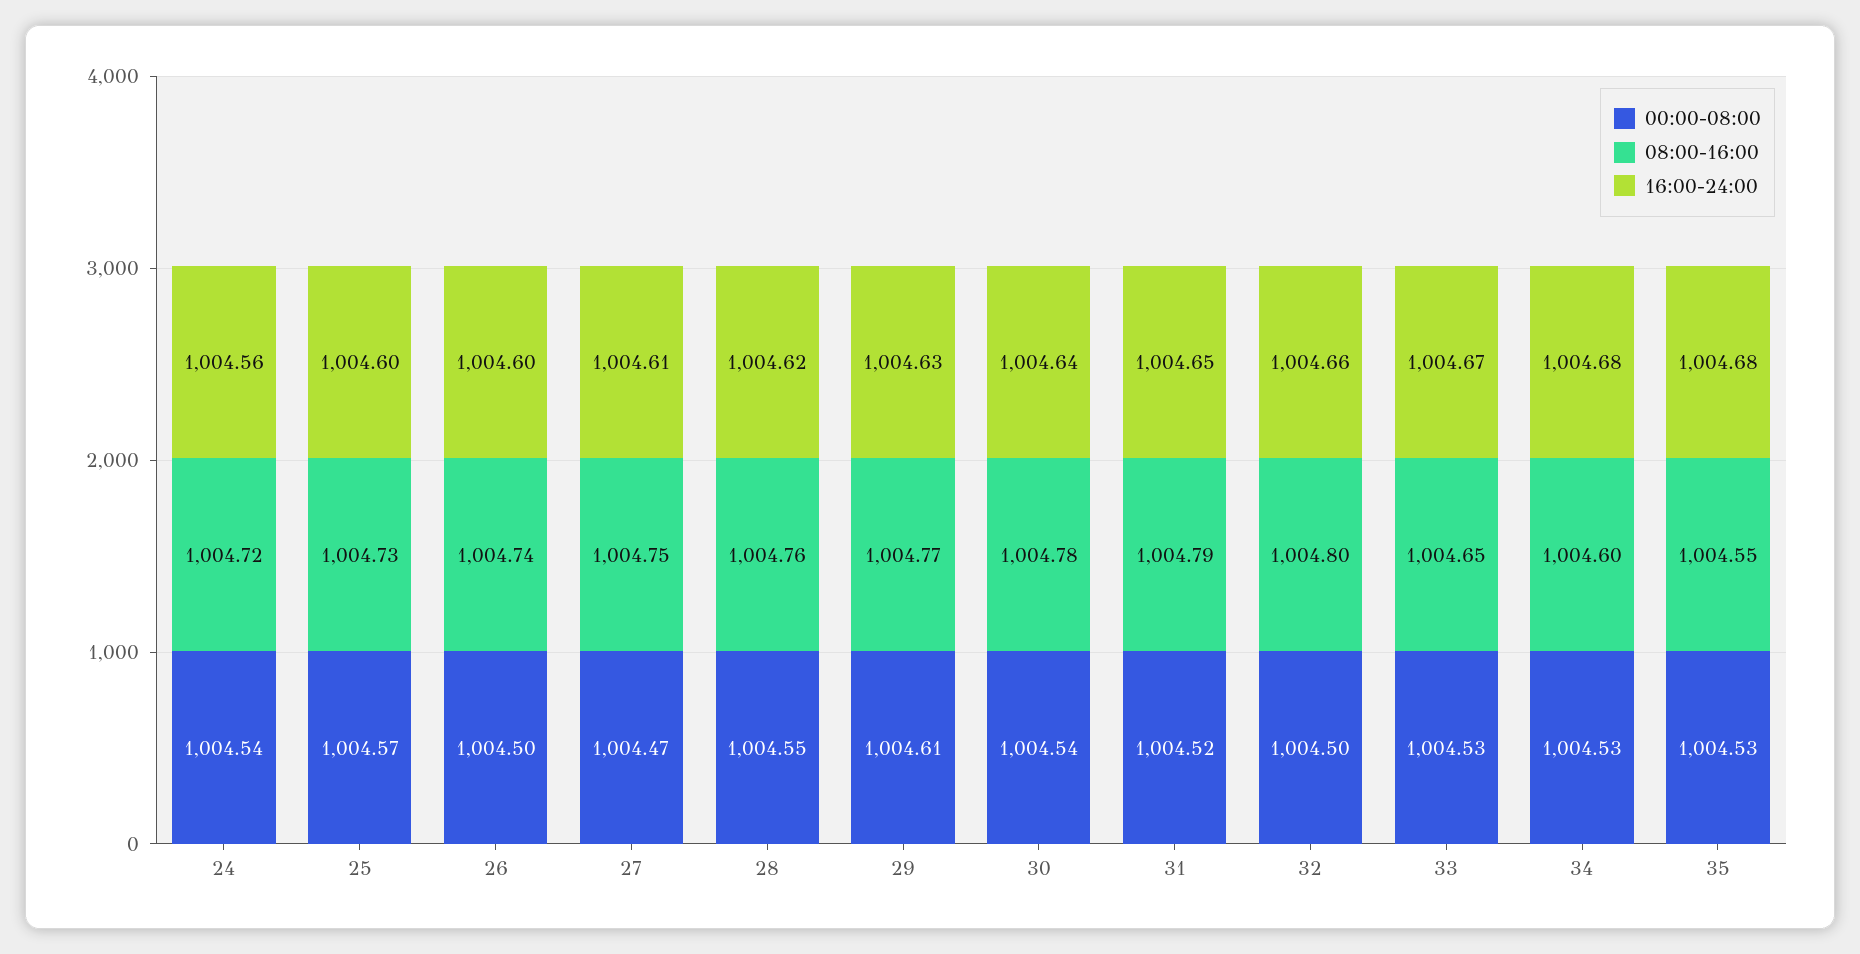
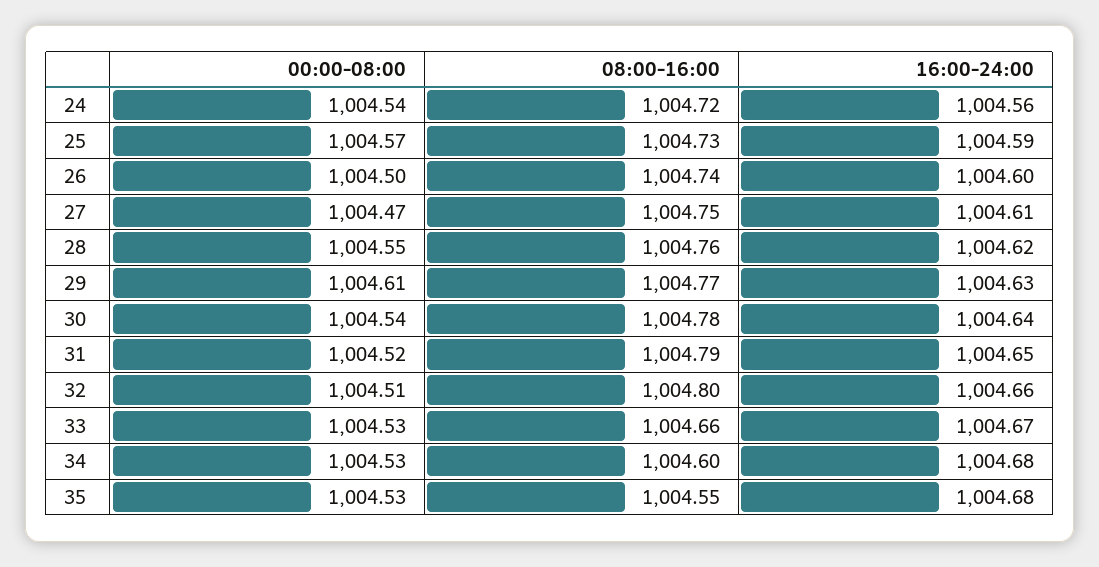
  {
    "00:00-08:00": {
      "24": 1004.54,
      "25": 1004.57,
      "26": 1004.5,
      "27": 1004.47,
      "28": 1004.55,
      "29": 1004.61,
      "30": 1004.54,
      "31": 1004.52,
-     "32": 1004.5,
+     "32": 1004.51,
      "33": 1004.53,
      "34": 1004.53,
      "35": 1004.53
    },
    "08:00-16:00": {
      "24": 1004.72,
      "25": 1004.73,
      "26": 1004.74,
      "27": 1004.75,
      "28": 1004.76,
      "29": 1004.77,
      "30": 1004.78,
      "31": 1004.79,
      "32": 1004.8,
-     "33": 1004.65,
+     "33": 1004.66,
      "34": 1004.6,
      "35": 1004.55
    },
    "16:00-24:00": {
      "24": 1004.56,
-     "25": 1004.6,
+     "25": 1004.59,
      "26": 1004.6,
      "27": 1004.61,
      "28": 1004.62,
      "29": 1004.63,
      "30": 1004.64,
      "31": 1004.65,
      "32": 1004.66,
      "33": 1004.67,
      "34": 1004.68,
      "35": 1004.68
    }
  }

